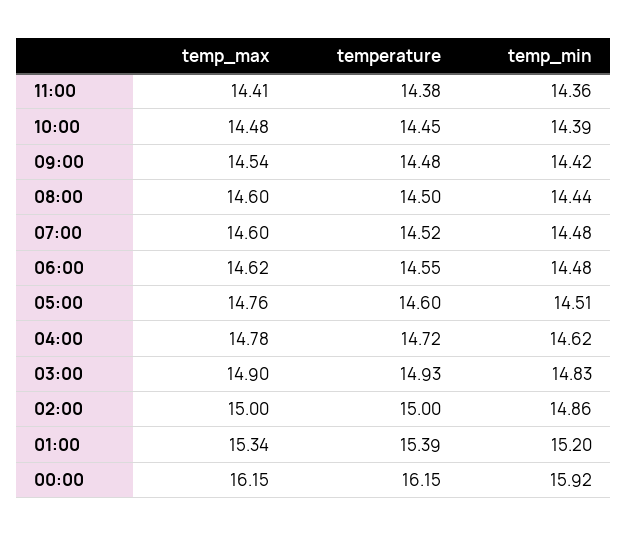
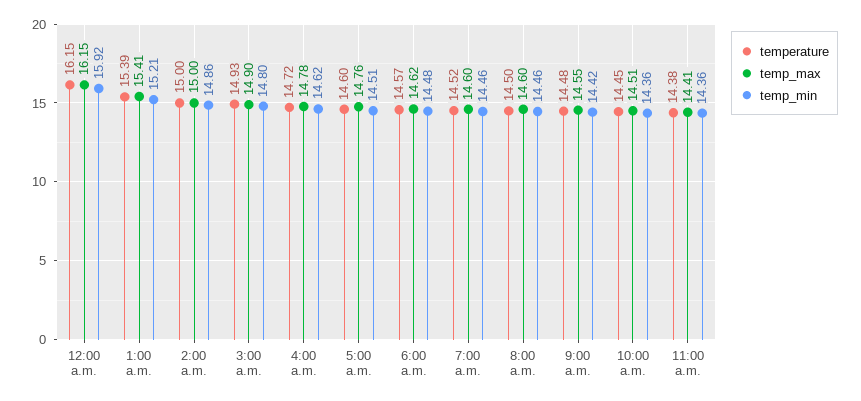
  {
    "temp_max": {
      "11:00": 14.41,
-     "10:00": 14.48,
+     "10:00": 14.51,
-     "09:00": 14.54,
+     "09:00": 14.55,
      "08:00": 14.6,
      "07:00": 14.6,
      "06:00": 14.62,
      "05:00": 14.76,
      "04:00": 14.78,
      "03:00": 14.9,
      "02:00": 15,
-     "01:00": 15.34,
+     "01:00": 15.41,
      "00:00": 16.15
    },
    "temperature": {
      "11:00": 14.38,
      "10:00": 14.45,
      "09:00": 14.48,
      "08:00": 14.5,
      "07:00": 14.52,
-     "06:00": 14.55,
+     "06:00": 14.57,
      "05:00": 14.6,
      "04:00": 14.72,
      "03:00": 14.93,
      "02:00": 15,
      "01:00": 15.39,
      "00:00": 16.15
    },
    "temp_min": {
      "11:00": 14.36,
-     "10:00": 14.39,
+     "10:00": 14.36,
      "09:00": 14.42,
-     "08:00": 14.44,
+     "08:00": 14.46,
-     "07:00": 14.48,
+     "07:00": 14.46,
      "06:00": 14.48,
      "05:00": 14.51,
      "04:00": 14.62,
-     "03:00": 14.83,
+     "03:00": 14.8,
      "02:00": 14.86,
-     "01:00": 15.2,
+     "01:00": 15.21,
      "00:00": 15.92
    }
  }

